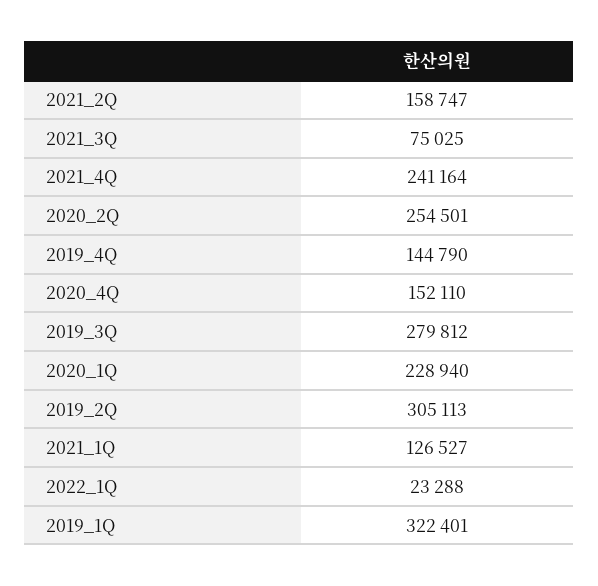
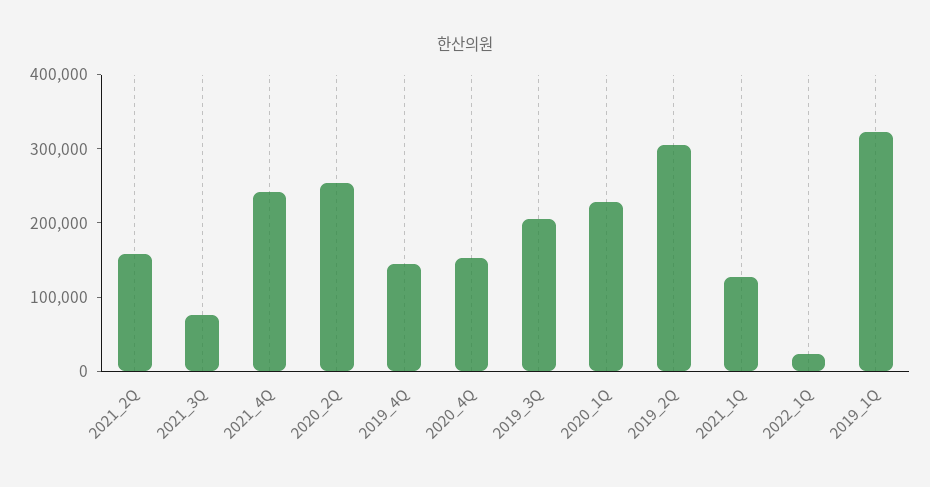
  {
    "2021_2Q": 158747,
    "2021_3Q": 75025,
    "2021_4Q": 241164,
    "2020_2Q": 254501,
    "2019_4Q": 144790,
    "2020_4Q": 152110,
-   "2019_3Q": 279812,
+   "2019_3Q": 200000,
    "2020_1Q": 228940,
    "2019_2Q": 305113,
    "2021_1Q": 126527,
    "2022_1Q": 23288,
    "2019_1Q": 322401
  }

